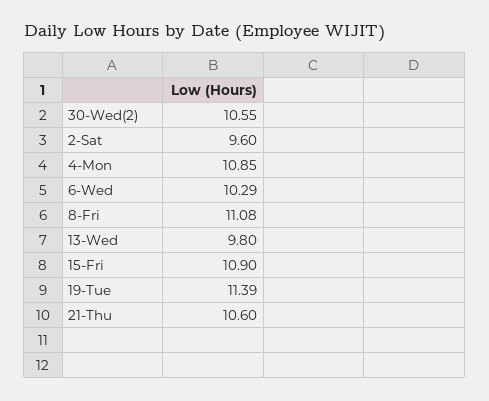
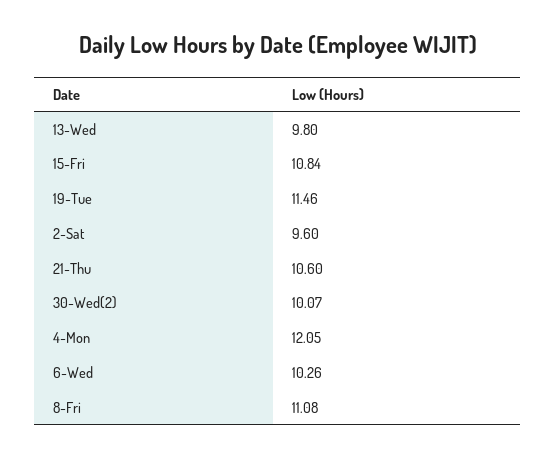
  {
-   "30-Wed(2)": 10.55,
+   "30-Wed(2)": 10.07,
    "2-Sat": 9.6,
-   "4-Mon": 10.85,
+   "4-Mon": 12.05,
-   "6-Wed": 10.29,
+   "6-Wed": 10.26,
    "8-Fri": 11.08,
    "13-Wed": 9.8,
-   "15-Fri": 10.9,
+   "15-Fri": 10.84,
-   "19-Tue": 11.39,
+   "19-Tue": 11.46,
    "21-Thu": 10.6
  }

